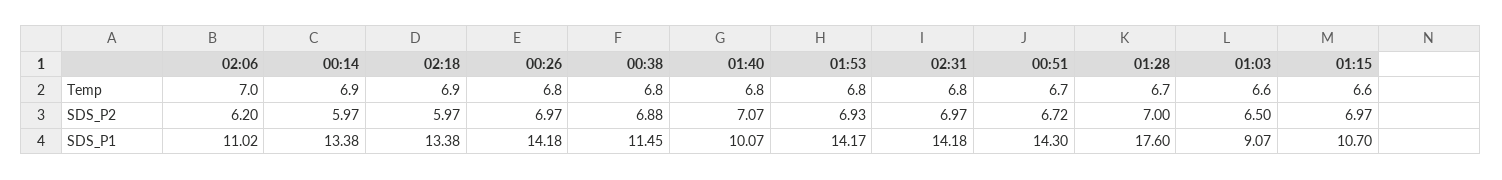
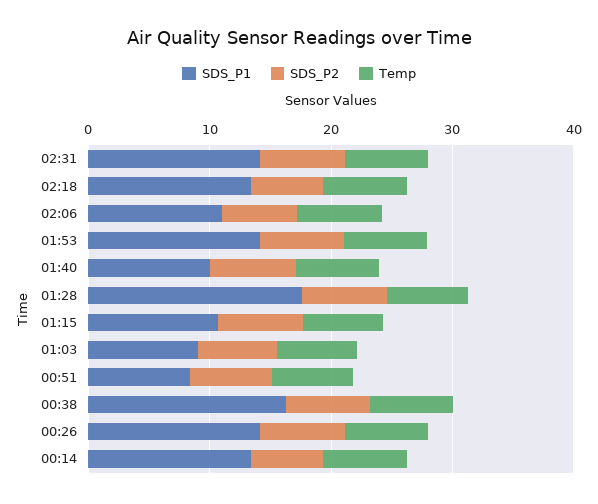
  {
    "Temp": {
      "02:06": 7,
      "00:14": 6.9,
      "02:18": 6.9,
      "00:26": 6.8,
      "00:38": 6.8,
      "01:40": 6.8,
      "01:53": 6.8,
      "02:31": 6.8,
      "00:51": 6.7,
      "01:28": 6.7,
      "01:03": 6.6,
      "01:15": 6.6
    },
    "SDS_P2": {
      "02:06": 6.2,
      "00:14": 5.97,
      "02:18": 5.97,
      "00:26": 6.97,
      "00:38": 6.88,
      "01:40": 7.07,
      "01:53": 6.93,
      "02:31": 6.97,
      "00:51": 6.72,
      "01:28": 7,
      "01:03": 6.5,
      "01:15": 6.97
    },
    "SDS_P1": {
      "02:06": 11.02,
      "00:14": 13.38,
      "02:18": 13.38,
      "00:26": 14.18,
-     "00:38": 11.45,
+     "00:38": 16,
      "01:40": 10.07,
      "01:53": 14.17,
      "02:31": 14.18,
-     "00:51": 14.3,
+     "00:51": 8,
      "01:28": 17.6,
      "01:03": 9.07,
      "01:15": 10.7
    }
  }

